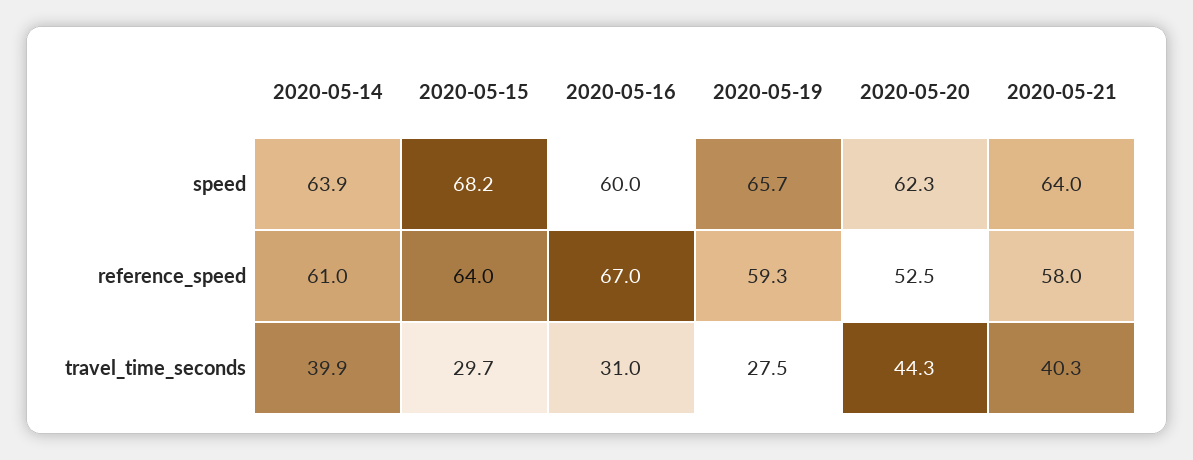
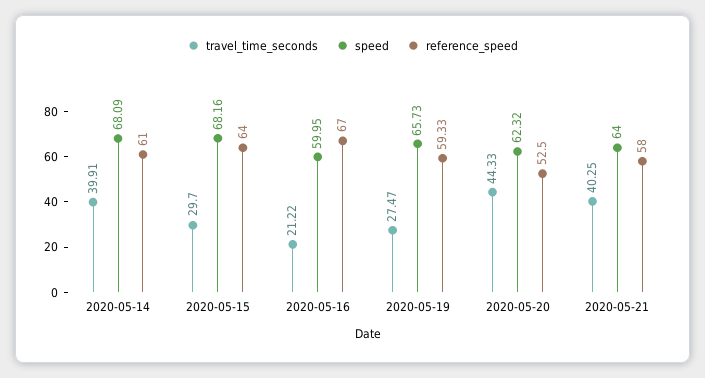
  {
    "speed": {
-     "2020-05-14": 63.9,
+     "2020-05-14": 68.09,
      "2020-05-15": 68.16,
      "2020-05-16": 59.95,
      "2020-05-19": 65.73,
      "2020-05-20": 62.32,
      "2020-05-21": 64
    },
    "reference_speed": {
      "2020-05-14": 61,
      "2020-05-15": 64,
      "2020-05-16": 67,
      "2020-05-19": 59.33,
      "2020-05-20": 52.5,
      "2020-05-21": 58
    },
    "travel_time_seconds": {
      "2020-05-14": 39.91,
      "2020-05-15": 29.7,
-     "2020-05-16": 31,
+     "2020-05-16": 21.22,
      "2020-05-19": 27.47,
      "2020-05-20": 44.33,
      "2020-05-21": 40.25
    }
  }

